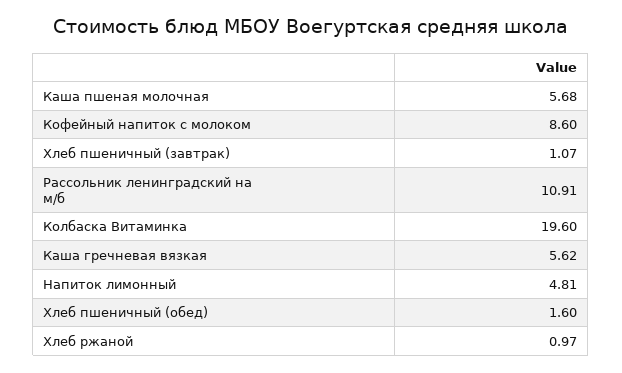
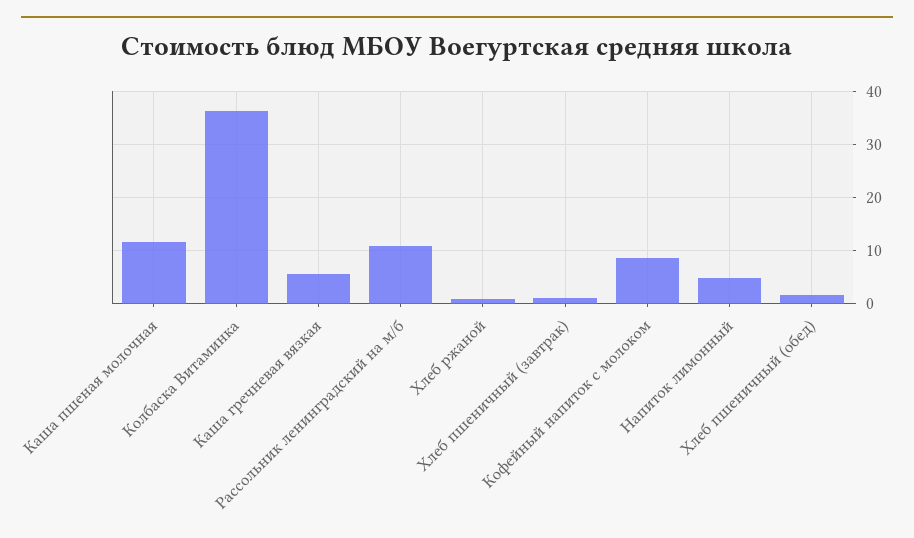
  {
-   "Каша пшеная молочная": 5.68,
+   "Каша пшеная молочная": 12,
    "Кофейный напиток с молоком": 8.6,
    "Хлеб пшеничный (завтрак)": 1.07,
    "Рассольник ленинградский на м/б": 10.91,
-   "Колбаска Витаминка": 19.6,
+   "Колбаска Витаминка": 36,
    "Каша гречневая вязкая": 5.62,
    "Напиток лимонный": 4.81,
    "Хлеб пшеничный (обед)": 1.6,
    "Хлеб ржаной": 0.97
  }

